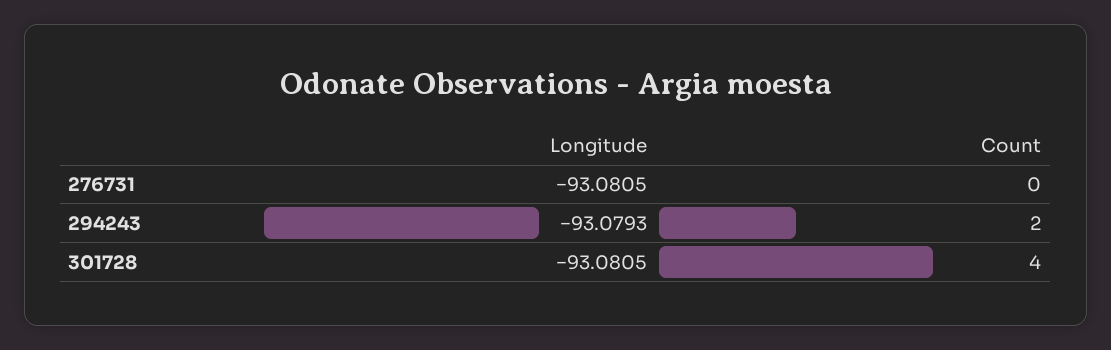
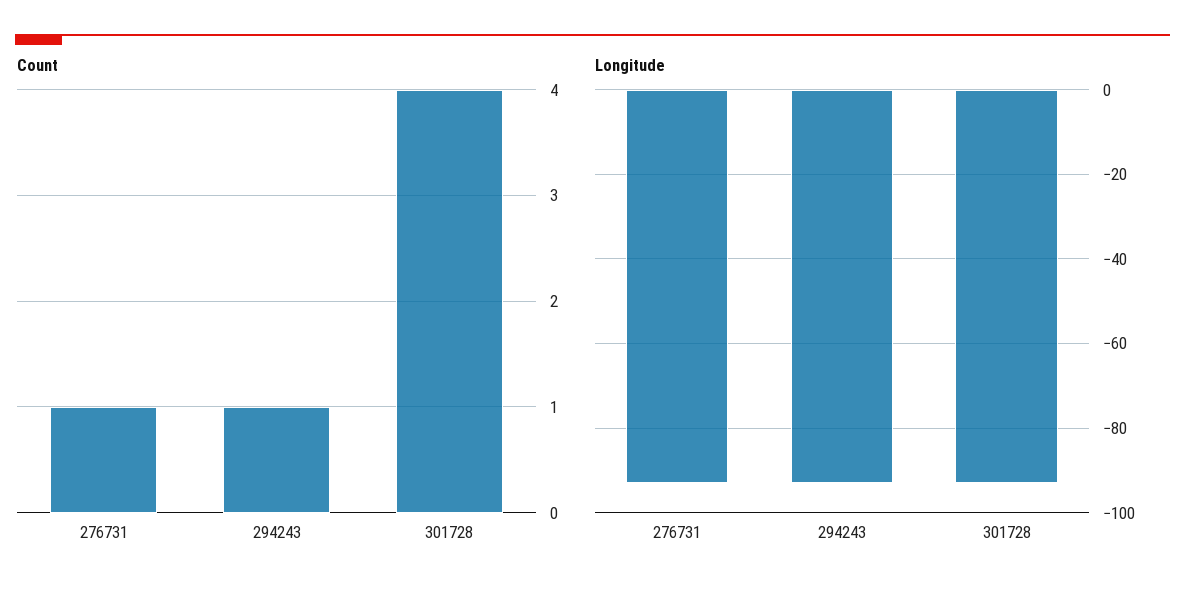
  {
    "Longitude": {
      "276731": -93.0805,
      "294243": -93.0793,
      "301728": -93.0805
    },
    "Count": {
-     "276731": 0,
+     "276731": 1,
-     "294243": 2,
+     "294243": 1,
      "301728": 4
    }
  }

